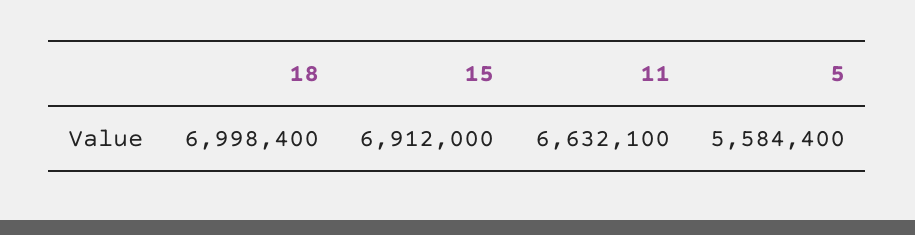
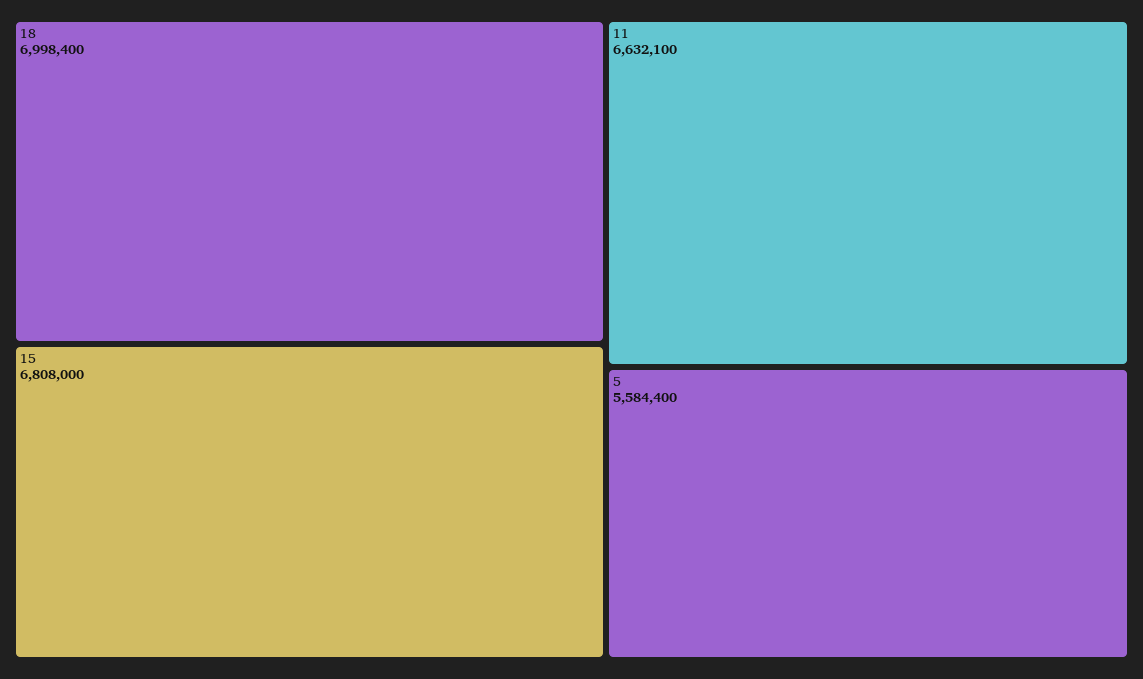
  {
    "18": 6998400,
-   "15": 6912000,
+   "15": 6808000,
    "11": 6632100,
    "5": 5584400
  }

